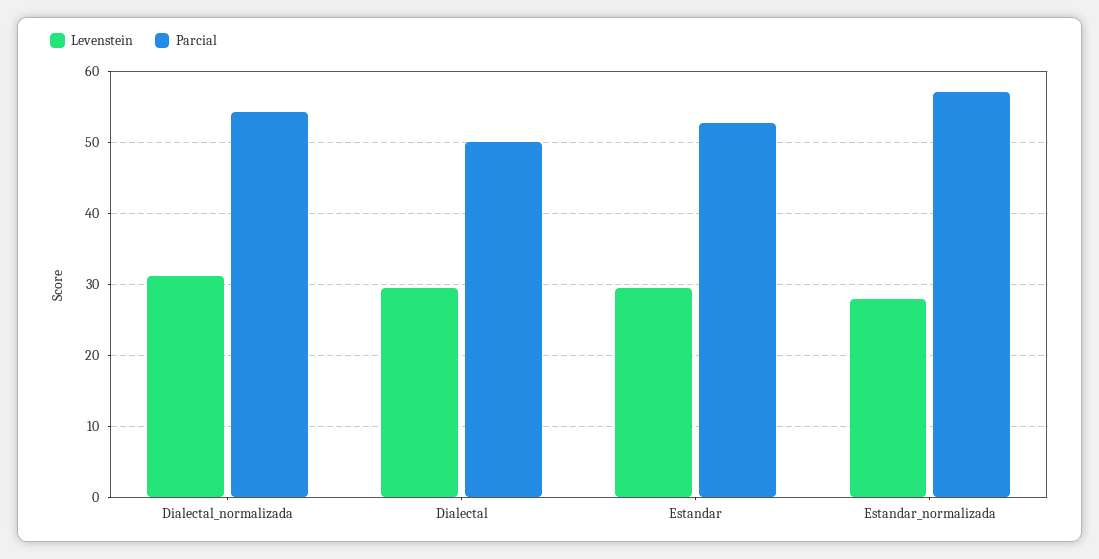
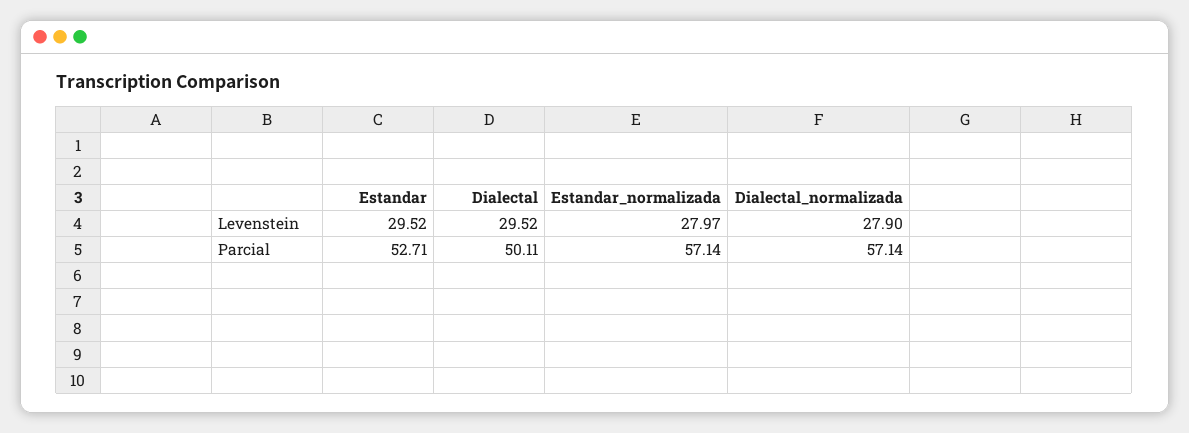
  {
    "Levenstein": {
-     "Dialectal_normalizada": 31,
+     "Dialectal_normalizada": 27.9,
      "Dialectal": 29.52,
      "Estandar": 29.52,
      "Estandar_normalizada": 27.97
    },
    "Parcial": {
-     "Dialectal_normalizada": 54,
+     "Dialectal_normalizada": 57.14,
      "Dialectal": 50.11,
      "Estandar": 52.71,
      "Estandar_normalizada": 57.14
    }
  }

